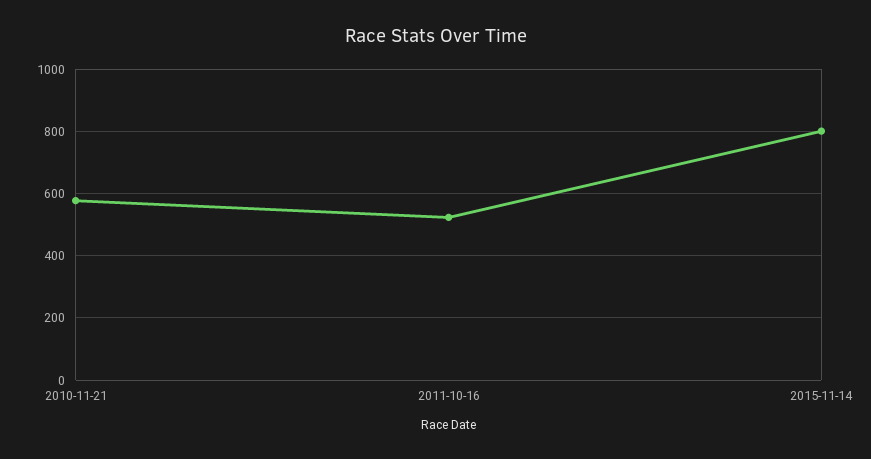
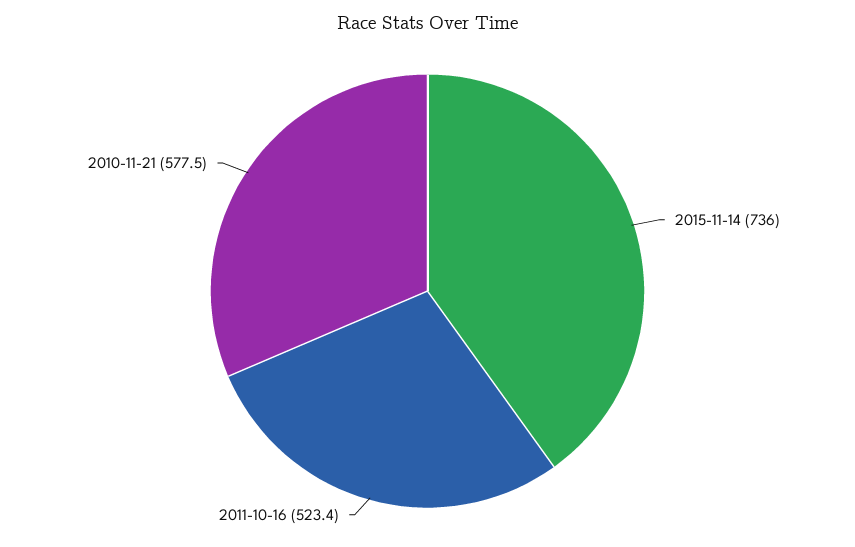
  {
    "2010-11-21": 577.5,
    "2011-10-16": 523.4,
-   "2015-11-14": 800
+   "2015-11-14": 736
  }

